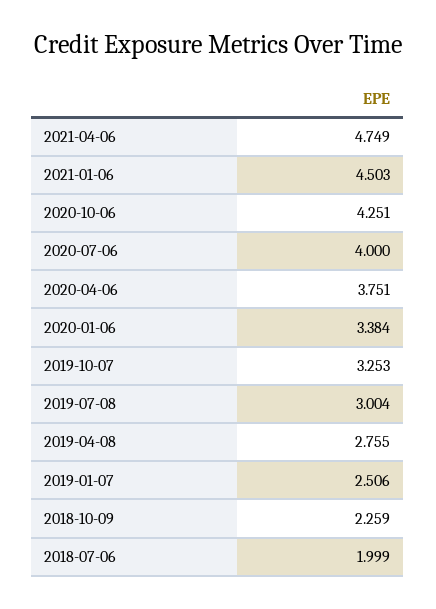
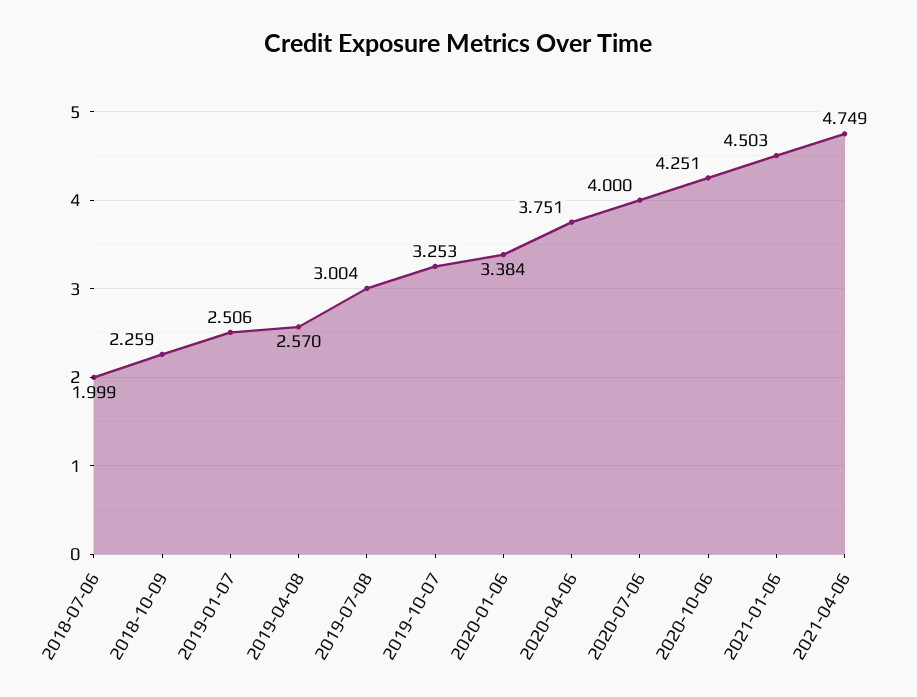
  {
    "2021-04-06": 4.749,
    "2021-01-06": 4.503,
    "2020-10-06": 4.251,
    "2020-07-06": 4,
    "2020-04-06": 3.751,
    "2020-01-06": 3.384,
    "2019-10-07": 3.253,
    "2019-07-08": 3.004,
-   "2019-04-08": 2.755,
+   "2019-04-08": 2.57,
    "2019-01-07": 2.506,
    "2018-10-09": 2.259,
    "2018-07-06": 1.999
  }

